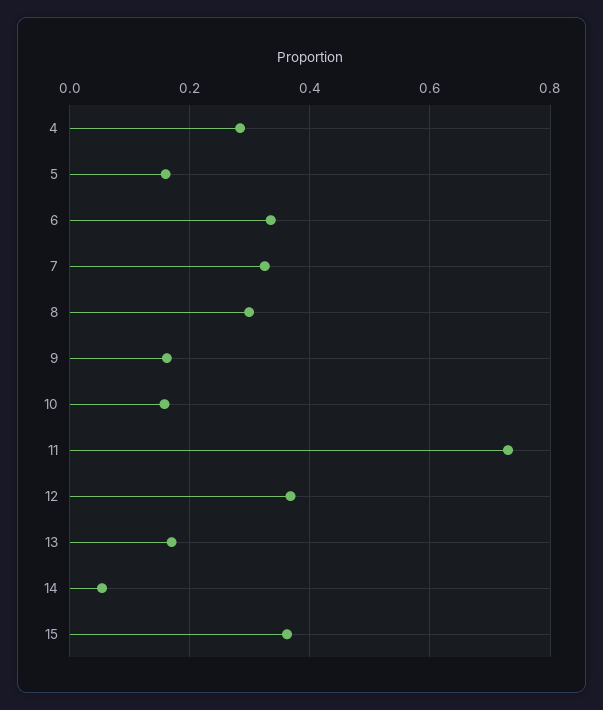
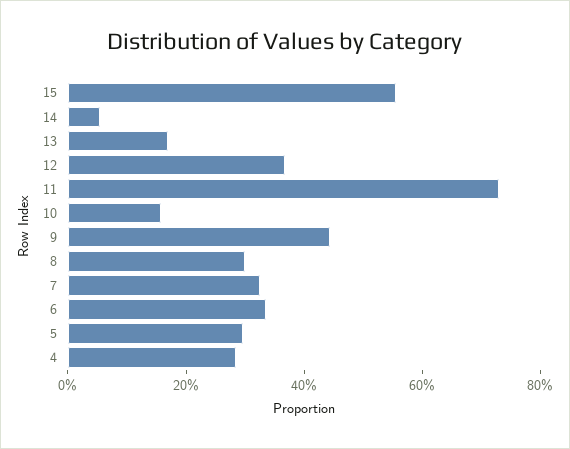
  {
    "4": 0.28,
-   "5": 0.16,
+   "5": 0.3,
    "6": 0.34,
    "7": 0.32,
    "8": 0.3,
-   "9": 0.16,
+   "9": 0.45,
    "10": 0.16,
    "11": 0.74,
    "12": 0.36,
    "13": 0.18,
    "14": 0.06,
-   "15": 0.36
+   "15": 0.55
  }

